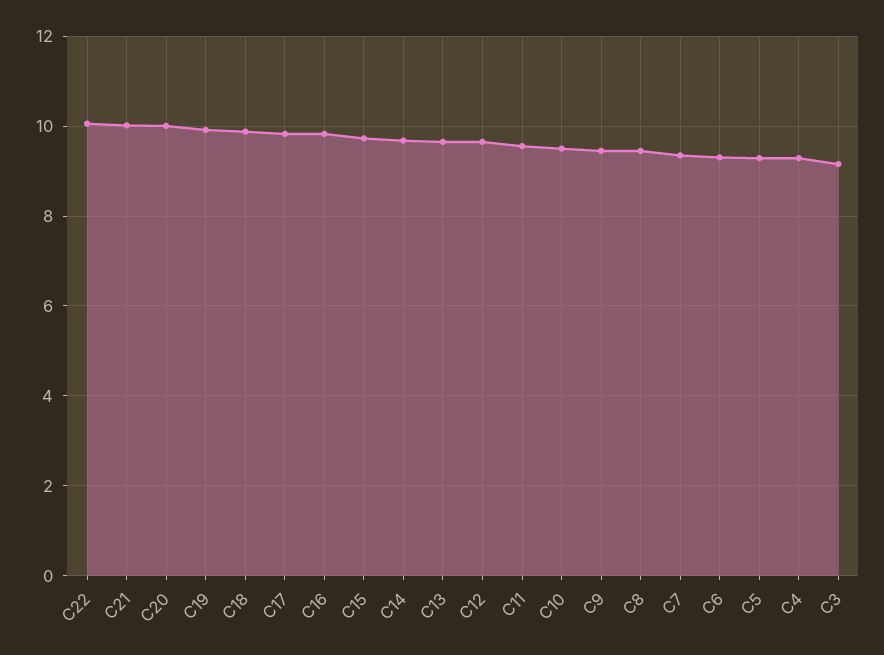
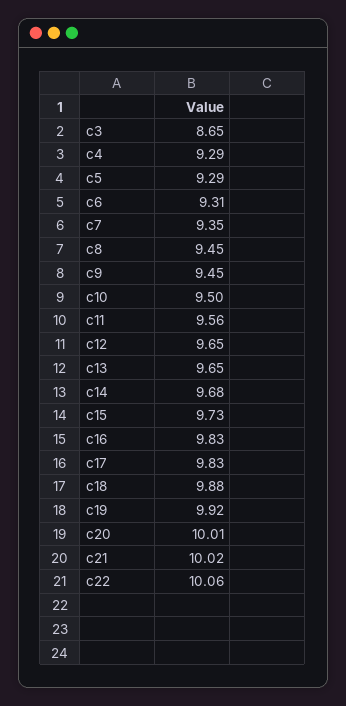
  {
    "C22": 10.06,
    "C21": 10.02,
    "C20": 10.01,
    "C19": 9.92,
    "C18": 9.88,
    "C17": 9.83,
    "C16": 9.83,
    "C15": 9.73,
    "C14": 9.68,
    "C13": 9.65,
    "C12": 9.65,
    "C11": 9.56,
    "C10": 9.5,
    "C9": 9.45,
    "C8": 9.45,
    "C7": 9.35,
    "C6": 9.31,
    "C5": 9.29,
    "C4": 9.29,
-   "C3": 9.2
+   "C3": 8.65
  }

